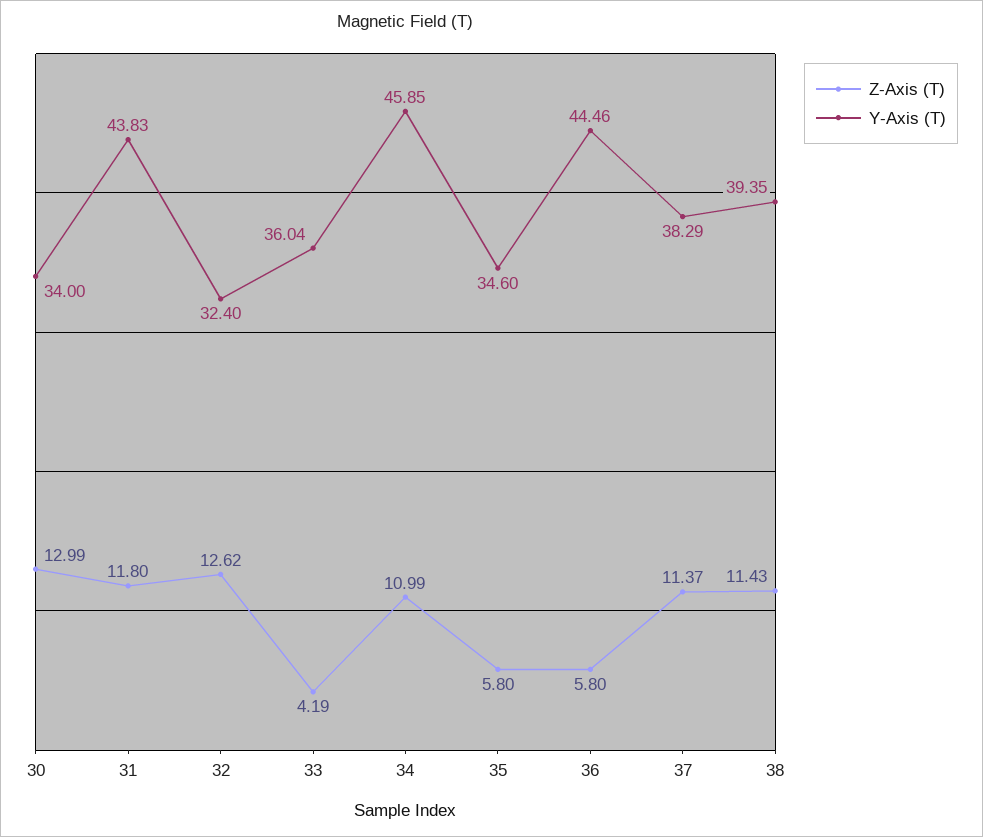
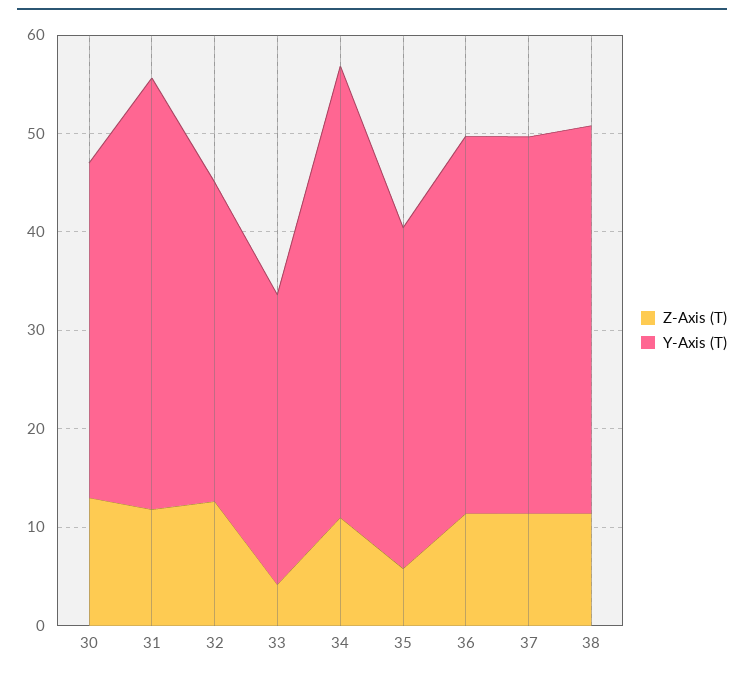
  {
    "Z-Axis (T)": {
      "30": 12.99,
      "31": 11.8,
      "32": 12.62,
      "33": 4.19,
      "34": 10.99,
      "35": 5.8,
-     "36": 5.8,
+     "36": 12,
      "37": 11.37,
      "38": 11.43
    },
    "Y-Axis (T)": {
      "30": 34,
      "31": 43.83,
      "32": 32.4,
-     "33": 36.04,
+     "33": 30,
      "34": 45.85,
      "35": 34.6,
-     "36": 44.46,
+     "36": 38,
      "37": 38.29,
      "38": 39.35
    }
  }

